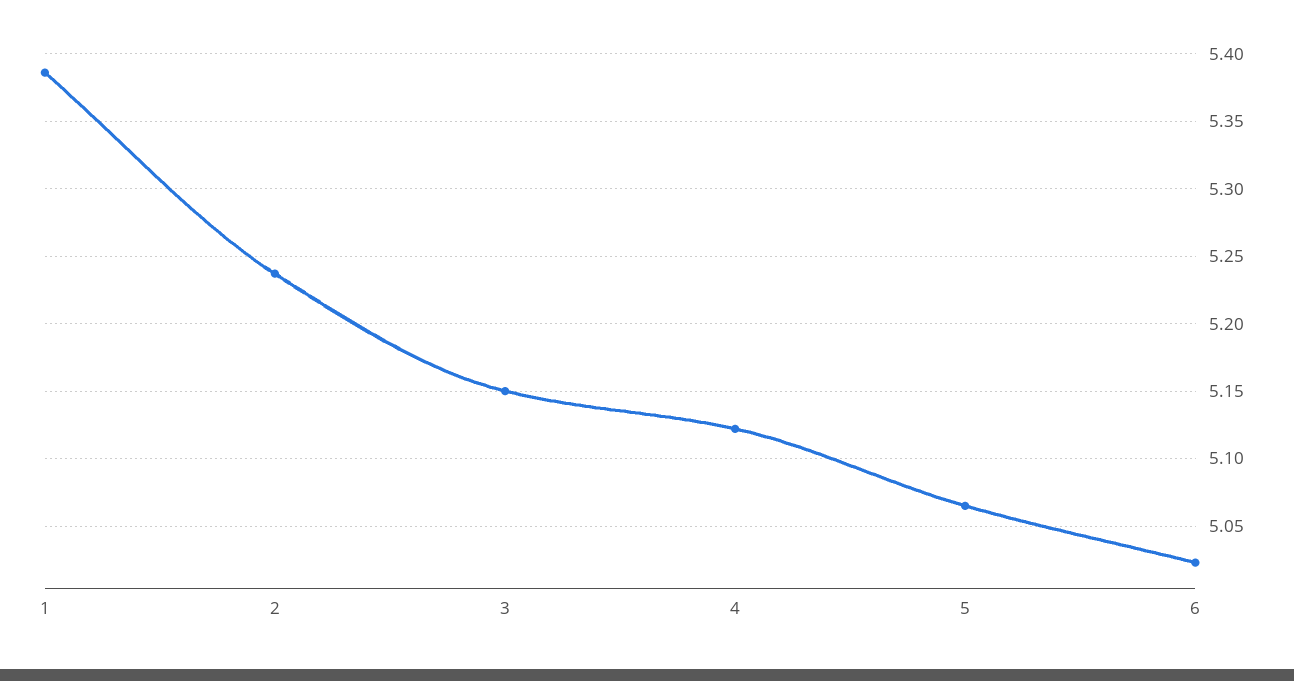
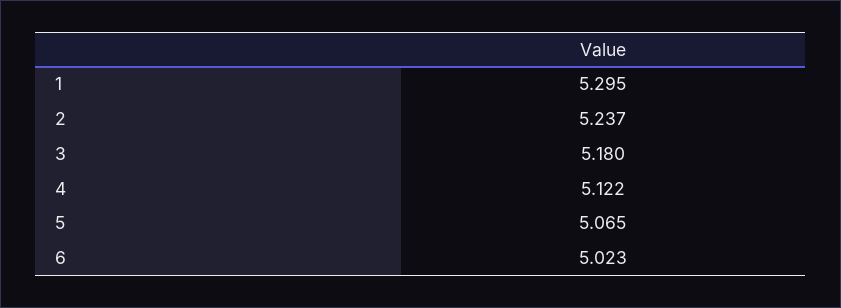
  {
-   "1": 5.385,
+   "1": 5.295,
    "2": 5.237,
-   "3": 5.15,
+   "3": 5.18,
    "4": 5.122,
    "5": 5.065,
    "6": 5.023
  }

